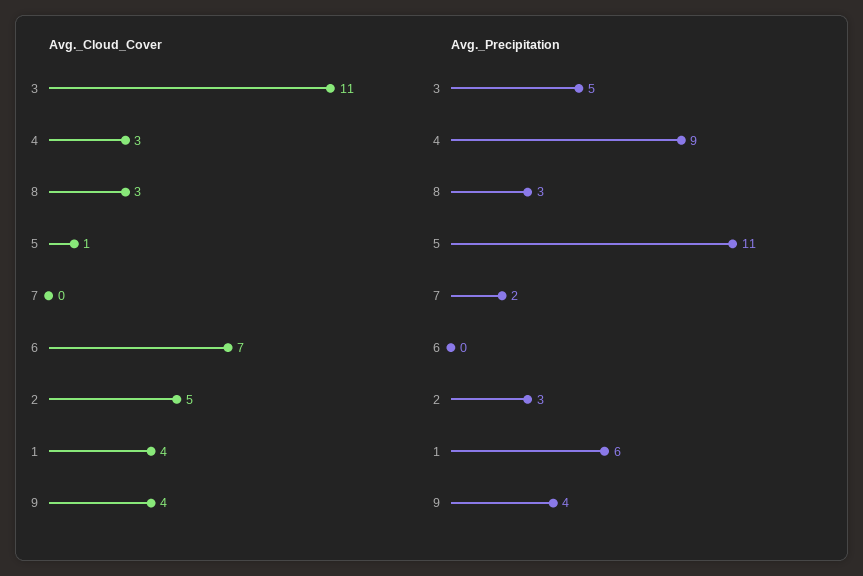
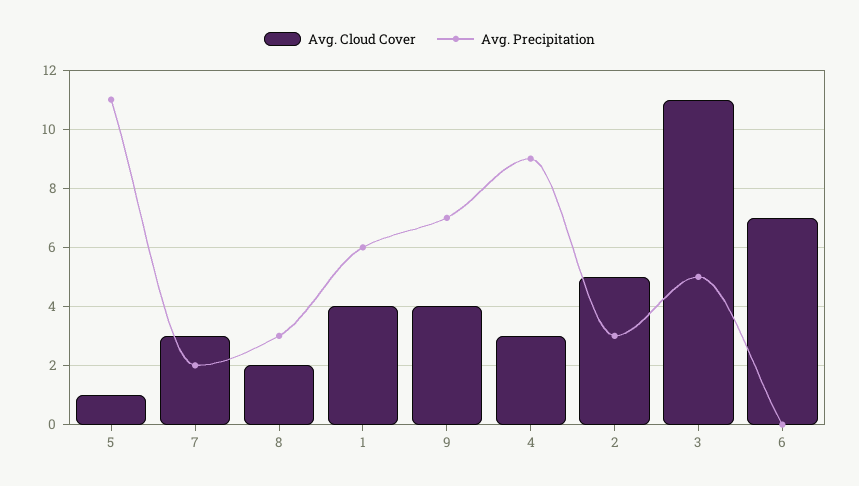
  {
    "Avg._Cloud_Cover": {
      "3": 11,
      "4": 3,
-     "8": 3,
+     "8": 2,
      "5": 1,
-     "7": 0,
+     "7": 3,
      "6": 7,
      "2": 5,
      "1": 4,
      "9": 4
    },
    "Avg._Precipitation": {
      "3": 5,
      "4": 9,
      "8": 3,
      "5": 11,
      "7": 2,
      "6": 0,
      "2": 3,
      "1": 6,
-     "9": 4
+     "9": 7
    }
  }

